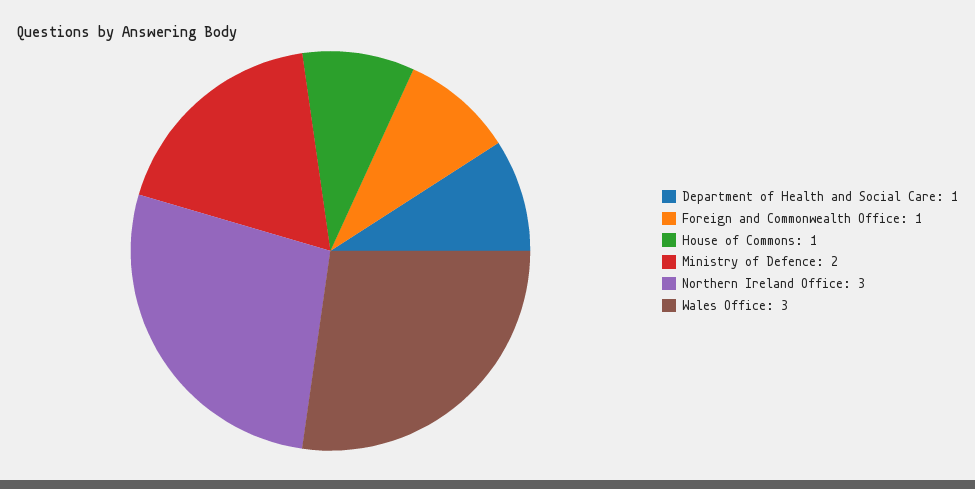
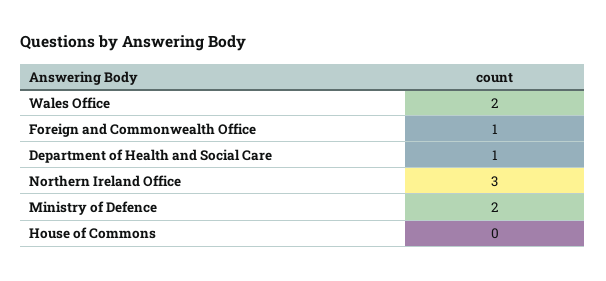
  {
    "Department of Health and Social Care": 1,
    "Foreign and Commonwealth Office": 1,
-   "House of Commons": 1,
+   "House of Commons": 0,
    "Ministry of Defence": 2,
    "Northern Ireland Office": 3,
-   "Wales Office": 3
+   "Wales Office": 2
  }

